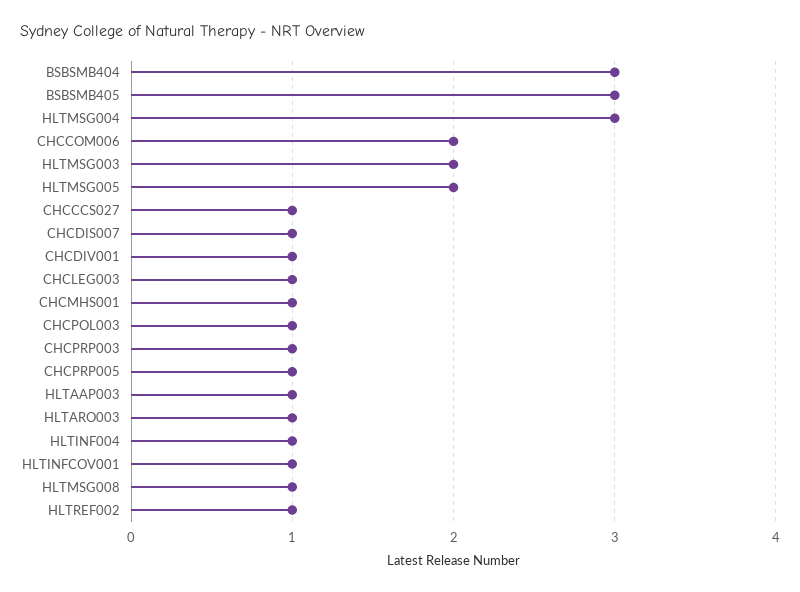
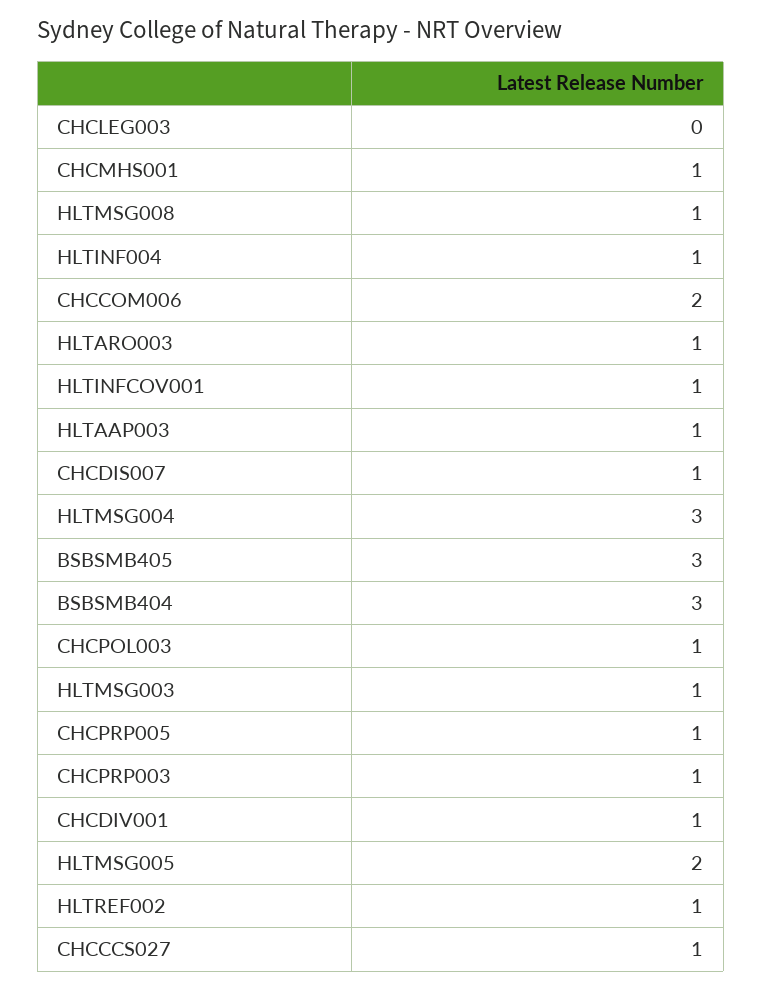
  {
    "BSBSMB404": 3,
    "BSBSMB405": 3,
    "HLTMSG004": 3,
    "CHCCOM006": 2,
-   "HLTMSG003": 2,
+   "HLTMSG003": 1,
    "HLTMSG005": 2,
    "CHCCCS027": 1,
    "CHCDIS007": 1,
    "CHCDIV001": 1,
-   "CHCLEG003": 1,
+   "CHCLEG003": 0,
    "CHCMHS001": 1,
    "CHCPOL003": 1,
    "CHCPRP003": 1,
    "CHCPRP005": 1,
    "HLTAAP003": 1,
    "HLTARO003": 1,
    "HLTINF004": 1,
    "HLTINFCOV001": 1,
    "HLTMSG008": 1,
    "HLTREF002": 1
  }

